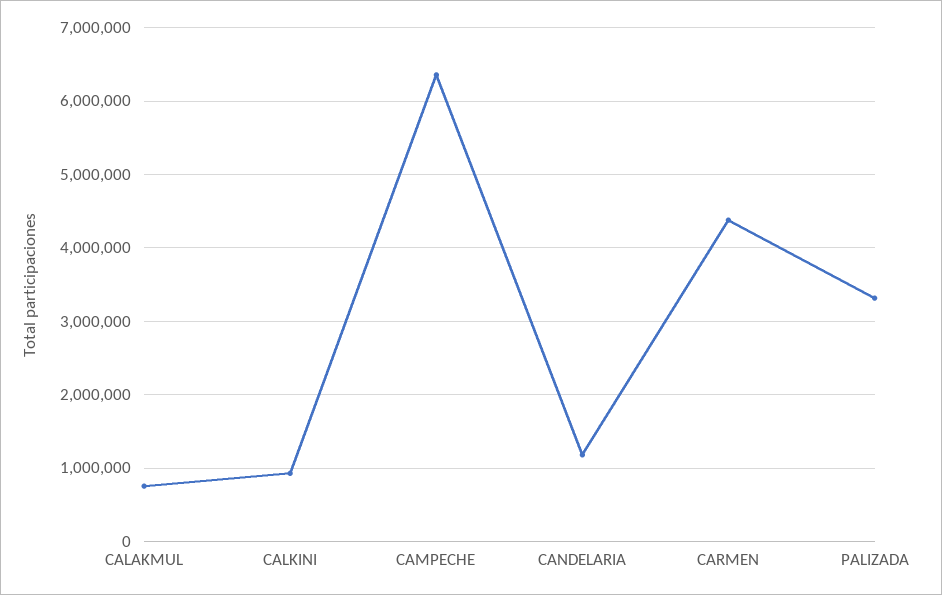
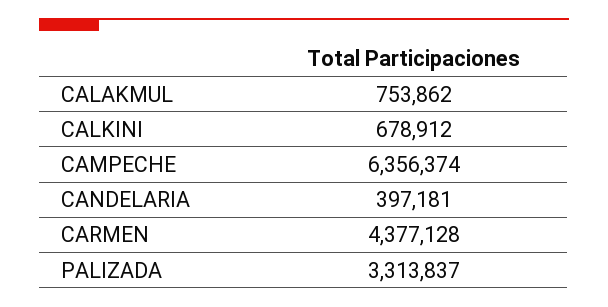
  {
    "CALAKMUL": 753862,
-   "CALKINI": 900000,
+   "CALKINI": 678912,
    "CAMPECHE": 6356374,
-   "CANDELARIA": 1200000,
+   "CANDELARIA": 397181,
    "CARMEN": 4377128,
    "PALIZADA": 3313837
  }

